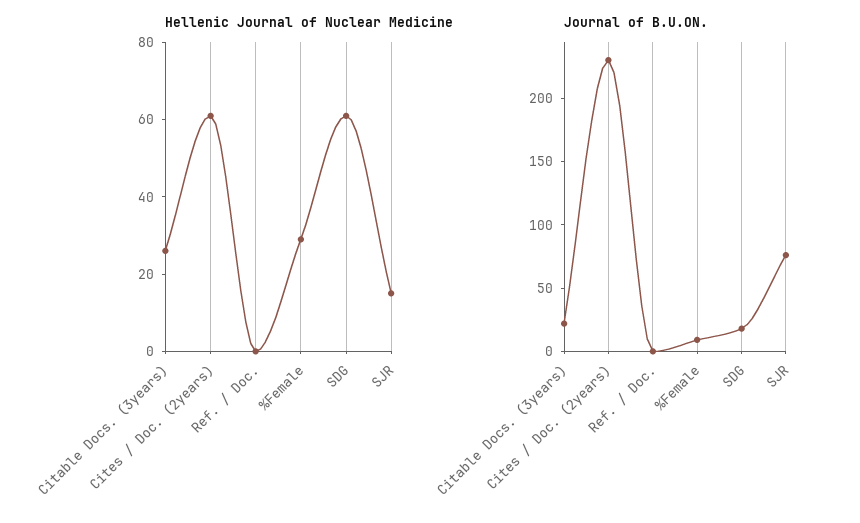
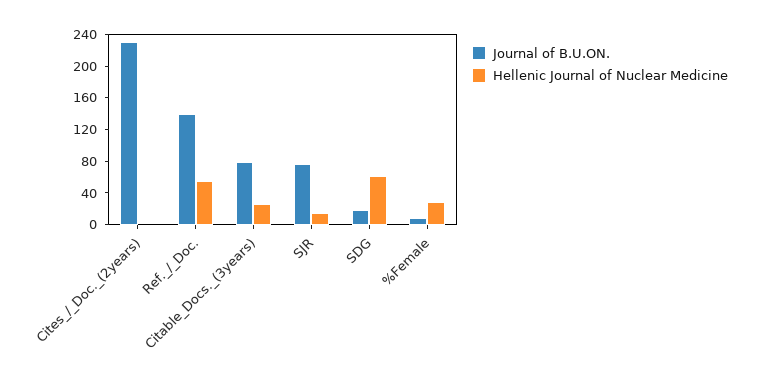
  {
    "Hellenic Journal of Nuclear Medicine": {
      "Citable Docs. (3years)": 25,
-     "Cites / Doc. (2years)": 60,
+     "Cites / Doc. (2years)": 0,
-     "Ref. / Doc.": 0,
+     "Ref. / Doc.": 60,
      "%Female": 30,
      "SDG": 60,
      "SJR": 15
    },
    "Journal of B.U.ON.": {
-     "Citable Docs. (3years)": 20,
+     "Citable Docs. (3years)": 80,
      "Cites / Doc. (2years)": 230,
-     "Ref. / Doc.": 0,
+     "Ref. / Doc.": 140,
      "%Female": 10,
      "SDG": 20,
      "SJR": 80
    }
  }

